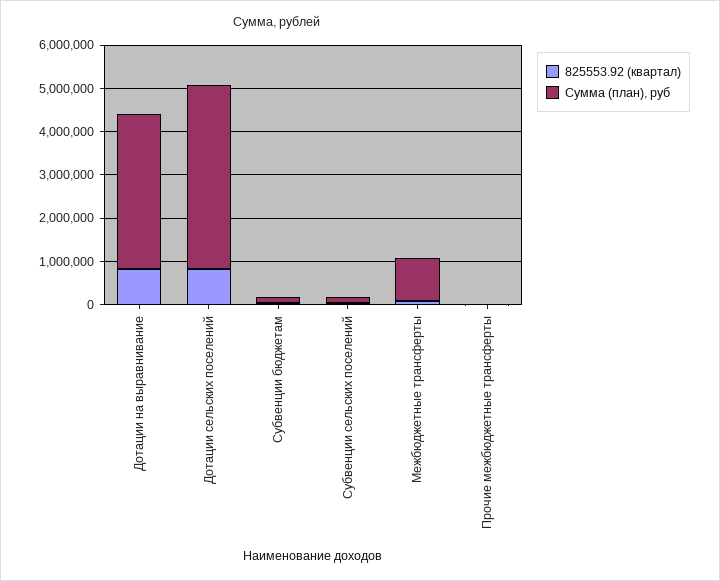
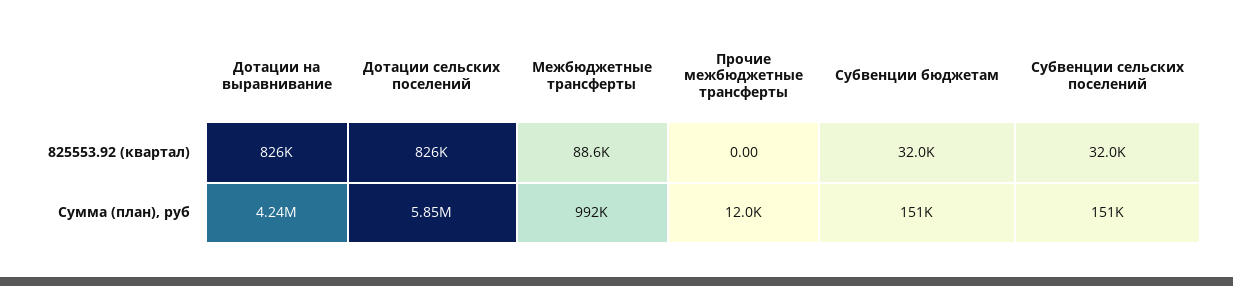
  {
    "825553.92 (квартал)": {
      "Дотации на выравнивание": 826000,
      "Дотации сельских поселений": 826000,
      "Субвенции бюджетам": 32000,
      "Субвенции сельских поселений": 32000,
      "Межбюджетные трансферты": 88600,
      "Прочие межбюджетные трансферты": 0
    },
    "Сумма (план), руб": {
-     "Дотации на выравнивание": 3600000,
+     "Дотации на выравнивание": 4240000,
-     "Дотации сельских поселений": 4200000,
+     "Дотации сельских поселений": 5850000,
      "Субвенции бюджетам": 151000,
      "Субвенции сельских поселений": 151000,
      "Межбюджетные трансферты": 992000,
      "Прочие межбюджетные трансферты": 12000
    }
  }

